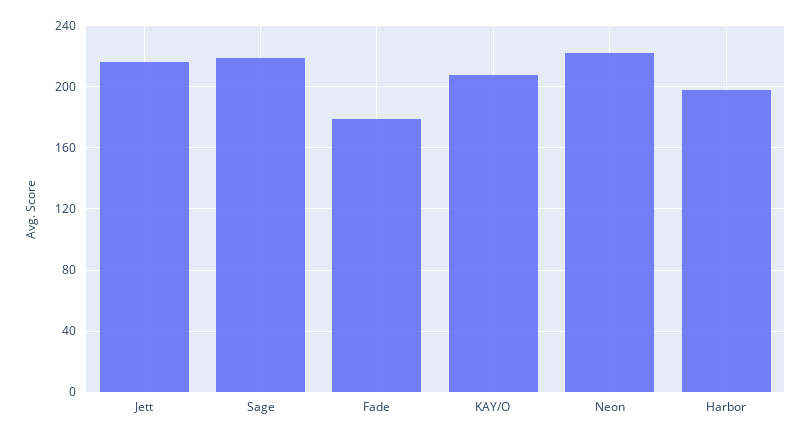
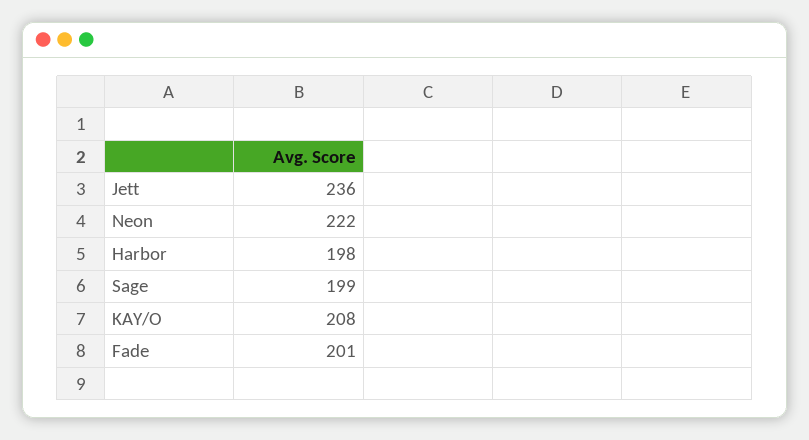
  {
-   "Jett": 215,
+   "Jett": 236,
-   "Sage": 220,
+   "Sage": 199,
-   "Fade": 180,
+   "Fade": 201,
    "KAY/O": 208,
    "Neon": 222,
    "Harbor": 198
  }

